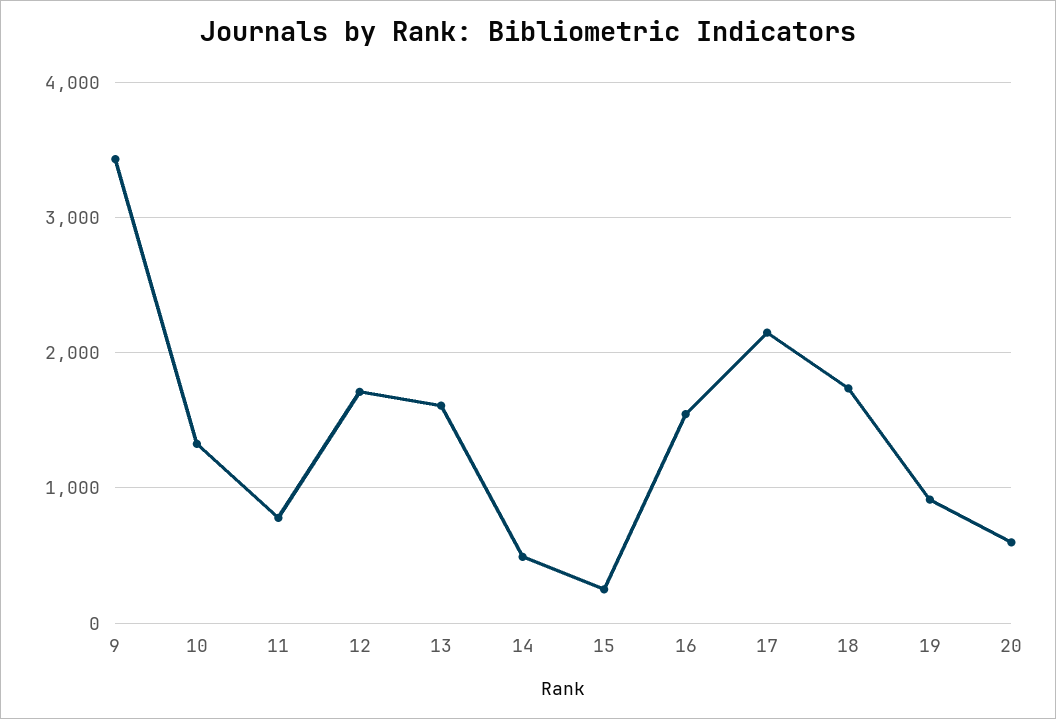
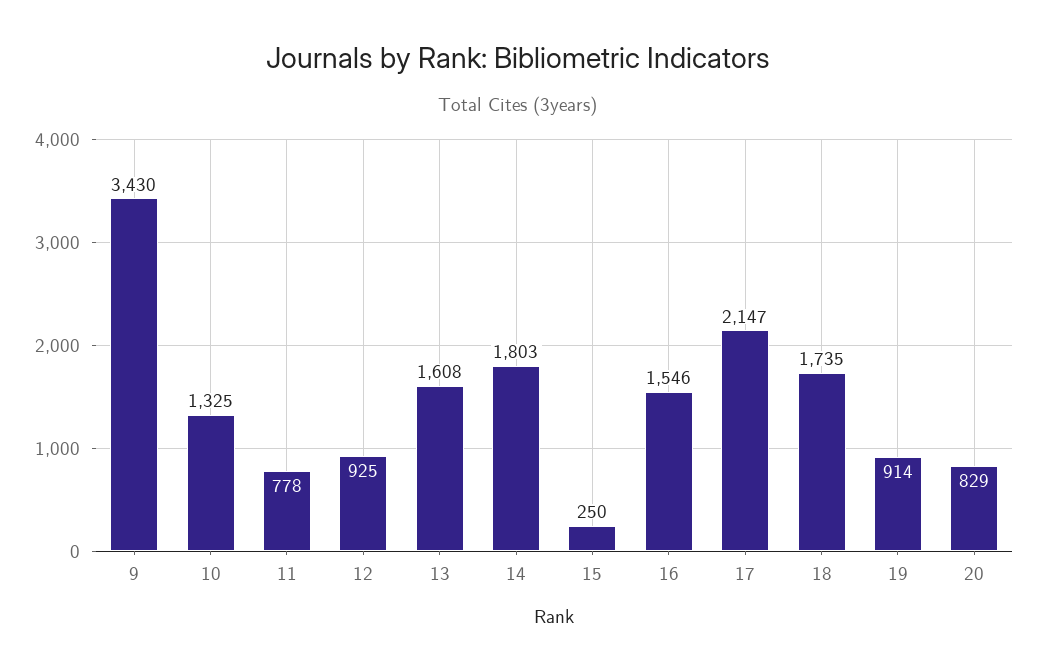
  {
    "9": 3430,
    "10": 1325,
    "11": 778,
-   "12": 1700,
+   "12": 925,
    "13": 1608,
-   "14": 500,
+   "14": 1803,
    "15": 250,
    "16": 1546,
    "17": 2147,
    "18": 1735,
    "19": 914,
-   "20": 600
+   "20": 829
  }

